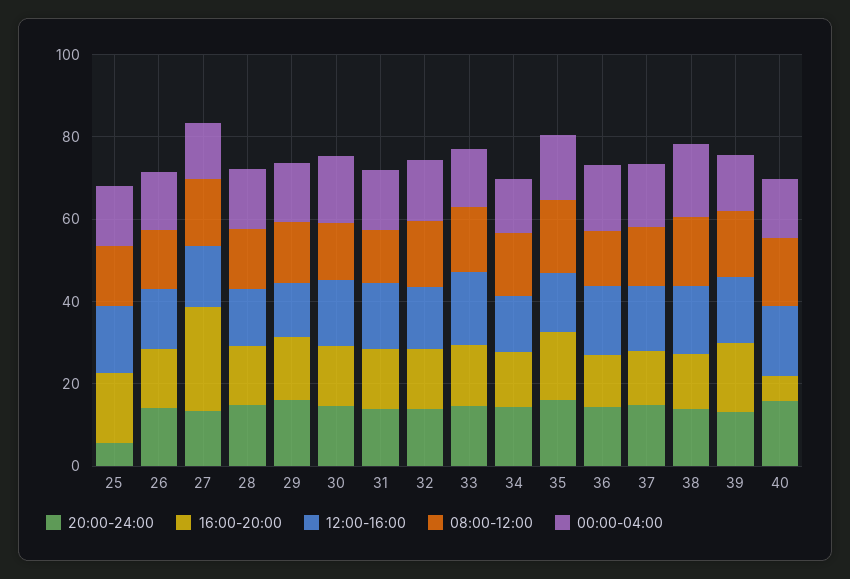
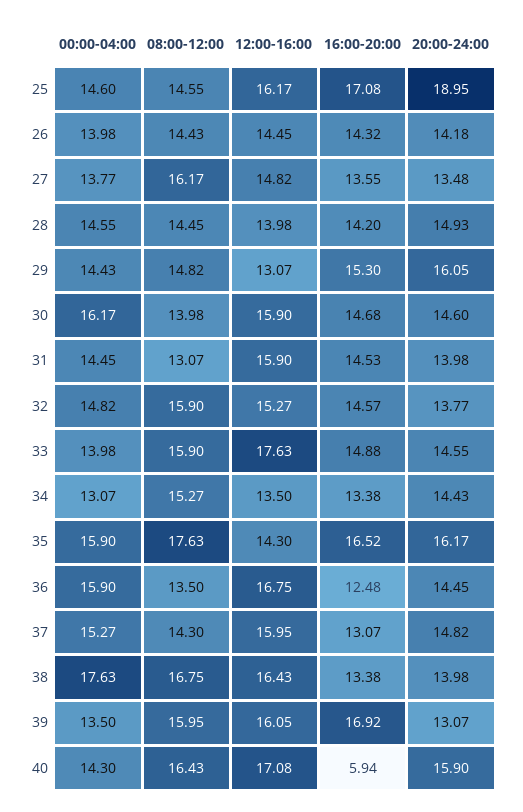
  {
    "20:00-24:00": {
-     "25": 5,
+     "25": 18.95,
      "26": 14.18,
      "27": 13.48,
      "28": 14.93,
      "29": 16.05,
      "30": 14.6,
      "31": 13.98,
      "32": 13.77,
      "33": 14.55,
      "34": 14.43,
      "35": 16.17,
      "36": 14.45,
      "37": 14.82,
      "38": 13.98,
      "39": 13.07,
      "40": 15.9
    },
    "16:00-20:00": {
      "25": 17.08,
      "26": 14.32,
-     "27": 25,
+     "27": 13.55,
      "28": 14.2,
      "29": 15.3,
      "30": 14.68,
      "31": 14.53,
      "32": 14.57,
      "33": 14.88,
      "34": 13.38,
      "35": 16.52,
      "36": 12.48,
      "37": 13.07,
      "38": 13.38,
      "39": 16.92,
      "40": 5.94
    },
    "12:00-16:00": {
      "25": 16.17,
      "26": 14.45,
      "27": 14.82,
      "28": 13.98,
      "29": 13.07,
      "30": 15.9,
      "31": 15.9,
      "32": 15.27,
      "33": 17.63,
      "34": 13.5,
      "35": 14.3,
      "36": 16.75,
      "37": 15.95,
      "38": 16.43,
      "39": 16.05,
      "40": 17.08
    },
    "08:00-12:00": {
      "25": 14.55,
      "26": 14.43,
      "27": 16.17,
      "28": 14.45,
      "29": 14.82,
      "30": 13.98,
      "31": 13.07,
      "32": 15.9,
      "33": 15.9,
      "34": 15.27,
      "35": 17.63,
      "36": 13.5,
      "37": 14.3,
      "38": 16.75,
      "39": 15.95,
      "40": 16.43
    },
    "00:00-04:00": {
      "25": 14.6,
      "26": 13.98,
      "27": 13.77,
      "28": 14.55,
      "29": 14.43,
      "30": 16.17,
      "31": 14.45,
      "32": 14.82,
      "33": 13.98,
      "34": 13.07,
      "35": 15.9,
      "36": 15.9,
      "37": 15.27,
      "38": 17.63,
      "39": 13.5,
      "40": 14.3
    }
  }

